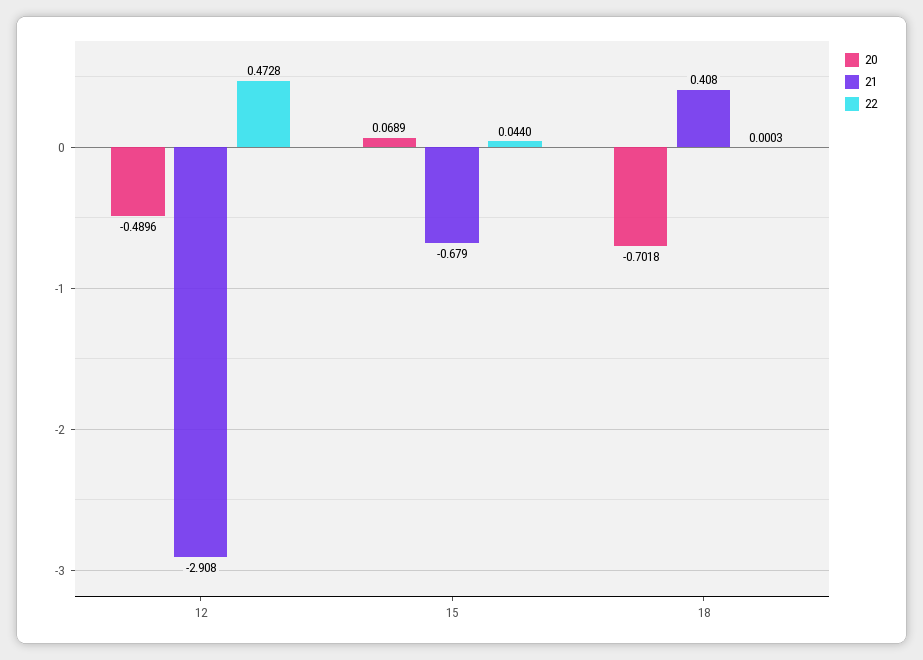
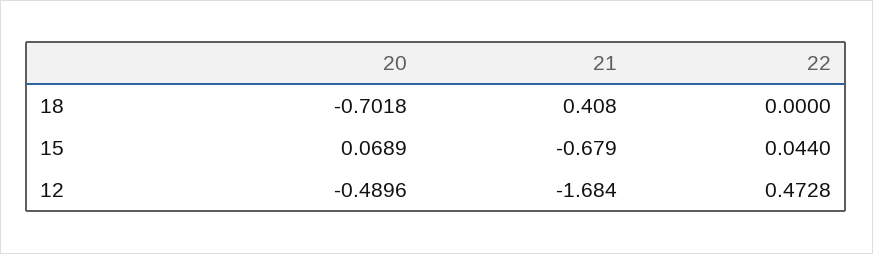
  {
    "20": {
      "12": -0.4896,
      "15": 0.0689,
      "18": -0.7018
    },
    "21": {
-     "12": -2.908,
+     "12": -1.684,
      "15": -0.679,
      "18": 0.408
    },
    "22": {
      "12": 0.4728,
      "15": 0.044,
-     "18": 0.0003
+     "18": 0
    }
  }

